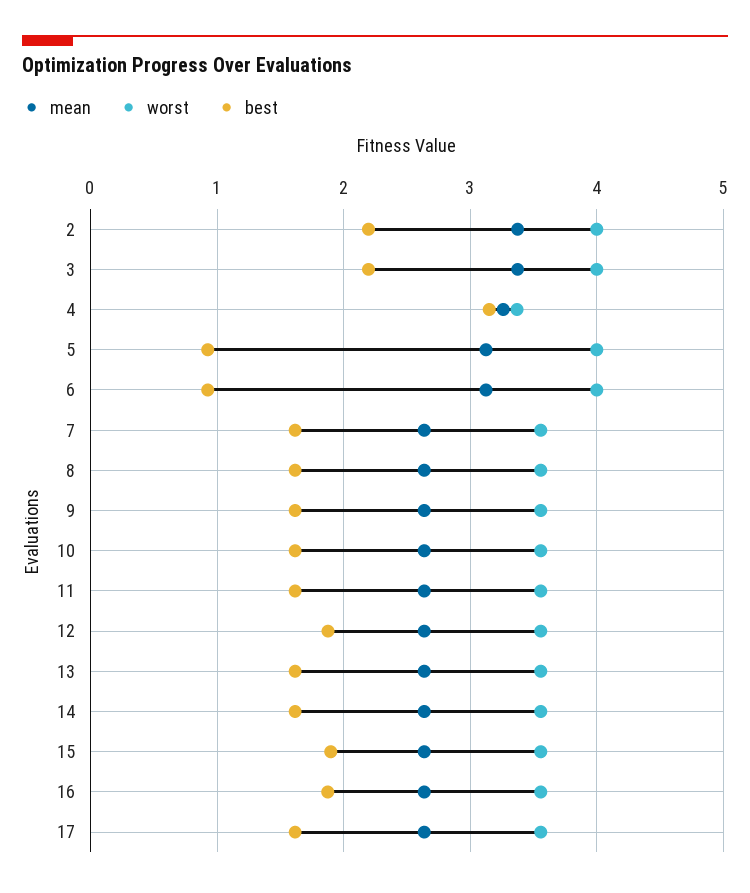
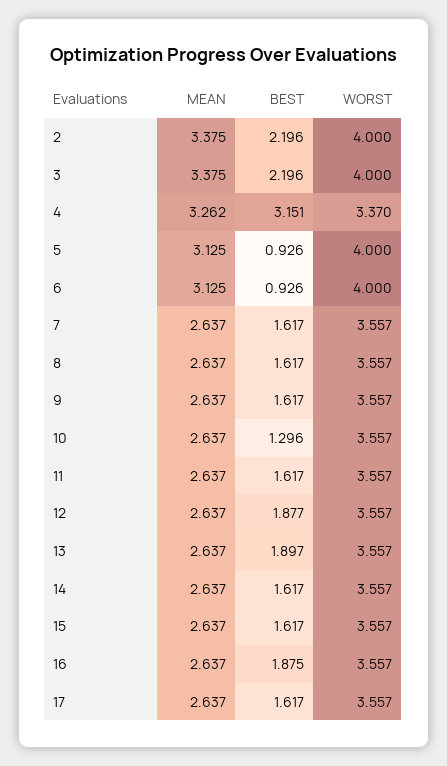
  {
    "mean": {
      "2": 3.375,
      "3": 3.375,
      "4": 3.262,
      "5": 3.125,
      "6": 3.125,
      "7": 2.637,
      "8": 2.637,
      "9": 2.637,
      "10": 2.637,
      "11": 2.637,
      "12": 2.637,
      "13": 2.637,
      "14": 2.637,
      "15": 2.637,
      "16": 2.637,
      "17": 2.637
    },
    "worst": {
      "2": 4,
      "3": 4,
      "4": 3.37,
      "5": 4,
      "6": 4,
      "7": 3.557,
      "8": 3.557,
      "9": 3.557,
      "10": 3.557,
      "11": 3.557,
      "12": 3.557,
      "13": 3.557,
      "14": 3.557,
      "15": 3.557,
      "16": 3.557,
      "17": 3.557
    },
    "best": {
      "2": 2.196,
      "3": 2.196,
      "4": 3.151,
      "5": 0.926,
      "6": 0.926,
      "7": 1.617,
      "8": 1.617,
      "9": 1.617,
-     "10": 1.6,
+     "10": 1.296,
      "11": 1.617,
      "12": 1.877,
-     "13": 1.6,
+     "13": 1.897,
      "14": 1.617,
-     "15": 1.9,
+     "15": 1.617,
      "16": 1.875,
      "17": 1.617
    }
  }

